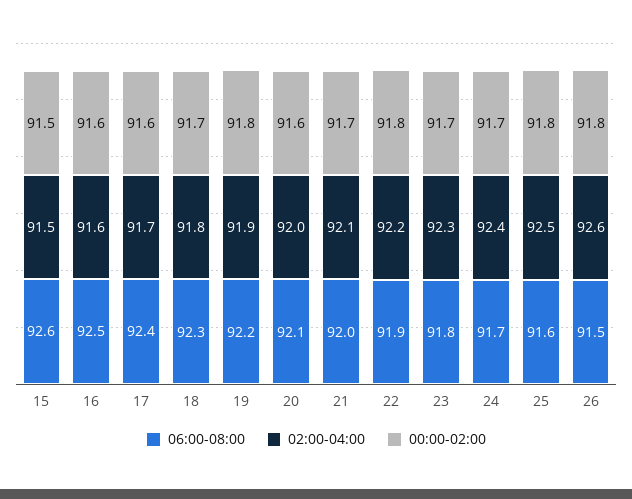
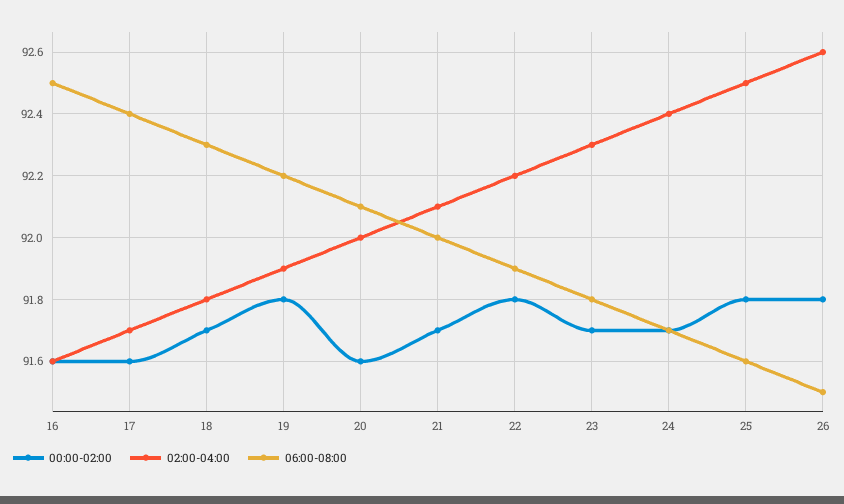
  {
    "06:00-08:00": {
-     "15": 92.6,
      "16": 92.5,
      "17": 92.4,
      "18": 92.3,
      "19": 92.2,
      "20": 92.1,
      "21": 92,
      "22": 91.9,
      "23": 91.8,
      "24": 91.7,
      "25": 91.6,
      "26": 91.5
    },
    "02:00-04:00": {
-     "15": 91.5,
      "16": 91.6,
      "17": 91.7,
      "18": 91.8,
      "19": 91.9,
      "20": 92,
      "21": 92.1,
      "22": 92.2,
      "23": 92.3,
      "24": 92.4,
      "25": 92.5,
      "26": 92.6
    },
    "00:00-02:00": {
-     "15": 91.5,
      "16": 91.6,
      "17": 91.6,
      "18": 91.7,
      "19": 91.8,
      "20": 91.6,
      "21": 91.7,
      "22": 91.8,
      "23": 91.7,
      "24": 91.7,
      "25": 91.8,
      "26": 91.8
    }
  }

